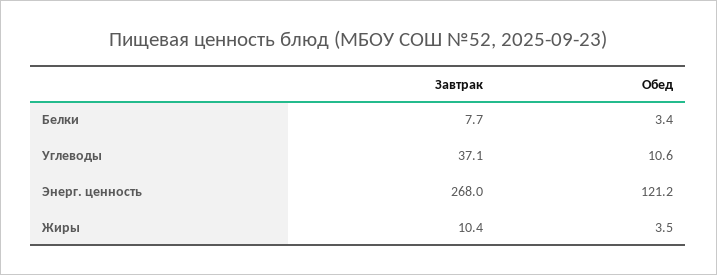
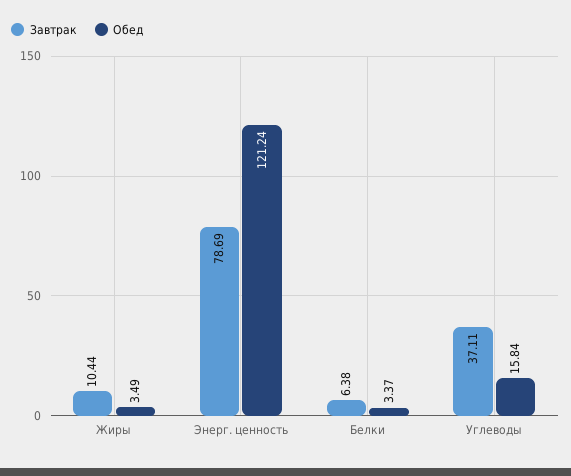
  {
    "Завтрак": {
-     "Белки": 7.7,
+     "Белки": 6.38,
      "Углеводы": 37.11,
-     "Энерг. ценность": 268,
+     "Энерг. ценность": 78.69,
      "Жиры": 10.44
    },
    "Обед": {
      "Белки": 3.37,
-     "Углеводы": 10.6,
+     "Углеводы": 15.84,
      "Энерг. ценность": 121.24,
      "Жиры": 3.49
    }
  }

